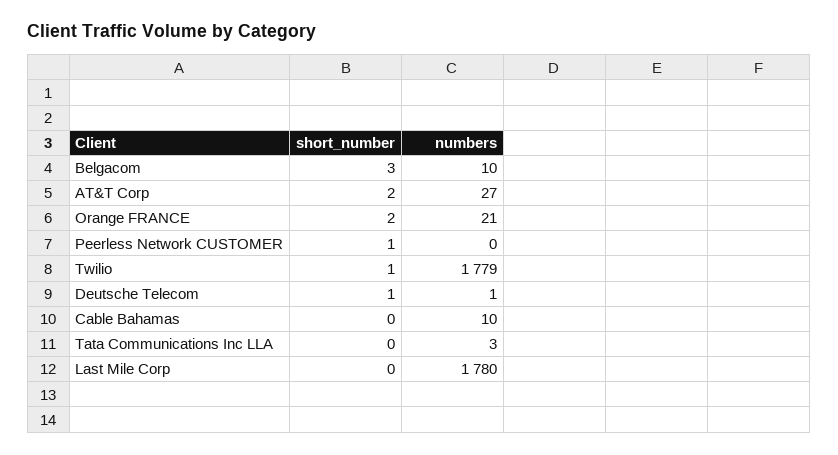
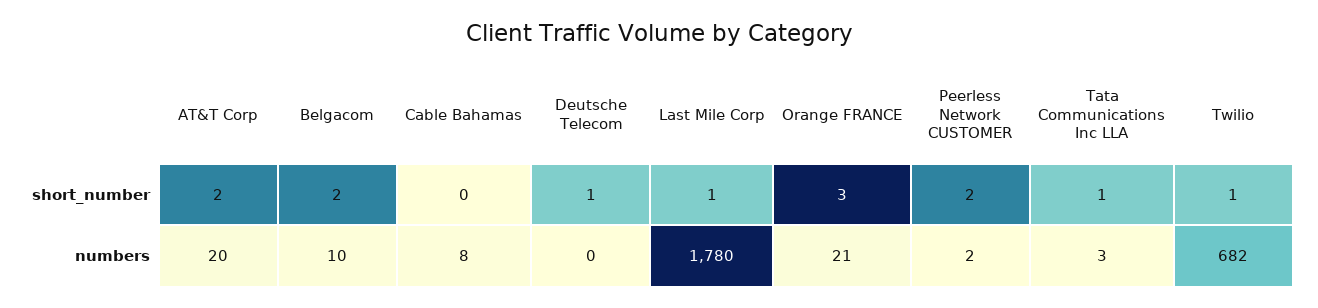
  {
    "short_number": {
-     "Belgacom": 3,
+     "Belgacom": 2,
      "AT&T Corp": 2,
-     "Orange FRANCE": 2,
+     "Orange FRANCE": 3,
-     "Peerless Network CUSTOMER": 1,
+     "Peerless Network CUSTOMER": 2,
      "Twilio": 1,
      "Deutsche Telecom": 1,
      "Cable Bahamas": 0,
-     "Tata Communications Inc LLA": 0,
+     "Tata Communications Inc LLA": 1,
-     "Last Mile Corp": 0
+     "Last Mile Corp": 1
    },
    "numbers": {
      "Belgacom": 10,
-     "AT&T Corp": 27,
+     "AT&T Corp": 20,
      "Orange FRANCE": 21,
-     "Peerless Network CUSTOMER": 0,
+     "Peerless Network CUSTOMER": 2,
-     "Twilio": 1779,
+     "Twilio": 682,
-     "Deutsche Telecom": 1,
+     "Deutsche Telecom": 0,
-     "Cable Bahamas": 10,
+     "Cable Bahamas": 8,
      "Tata Communications Inc LLA": 3,
      "Last Mile Corp": 1780
    }
  }

